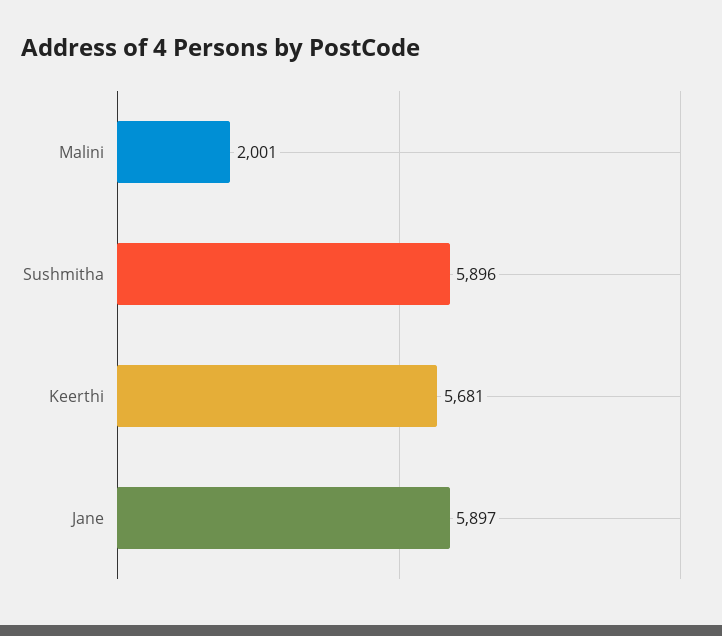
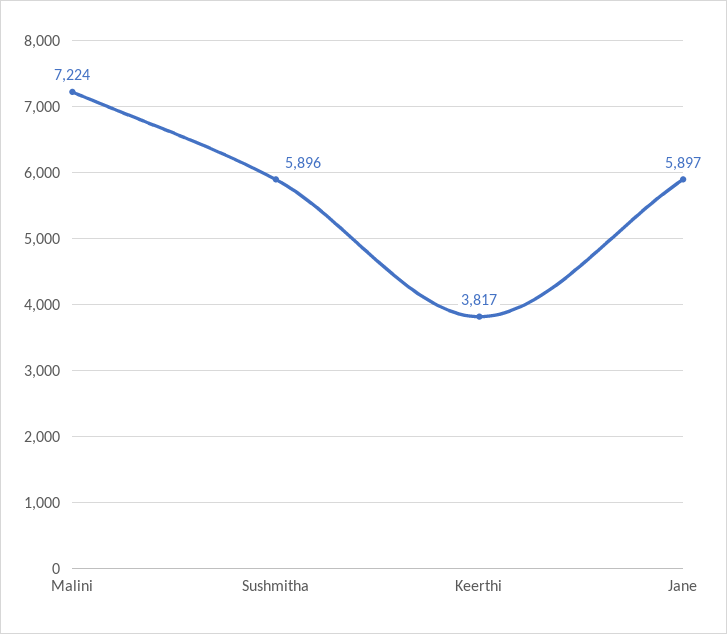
  {
-   "Malini": 2001,
+   "Malini": 7224,
    "Sushmitha": 5896,
-   "Keerthi": 5681,
+   "Keerthi": 3817,
    "Jane": 5897
  }

